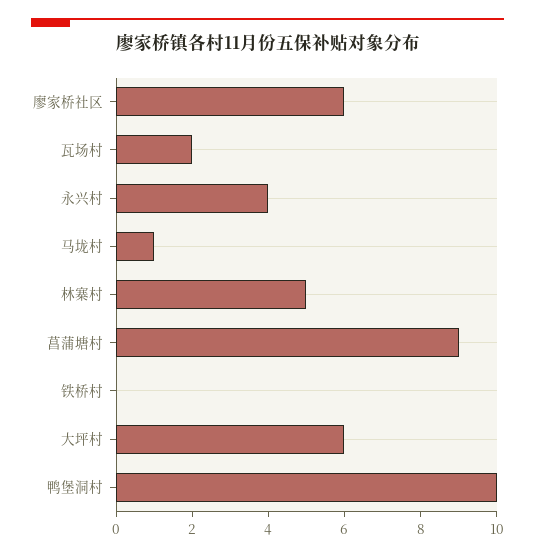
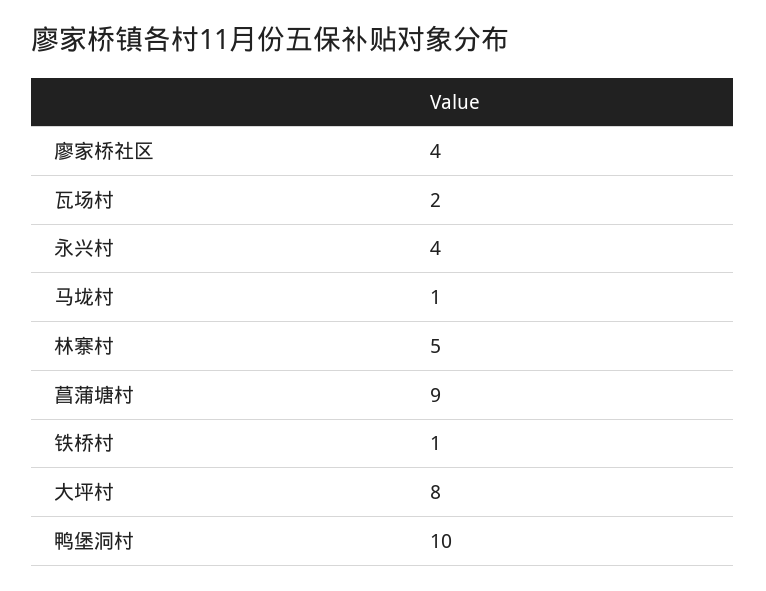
  {
-   "廖家桥社区": 6,
+   "廖家桥社区": 4,
    "瓦场村": 2,
    "永兴村": 4,
    "马垅村": 1,
    "林寨村": 5,
    "菖蒲塘村": 9,
-   "铁桥村": 0,
+   "铁桥村": 1,
-   "大坪村": 6,
+   "大坪村": 8,
    "鸭堡洞村": 10
  }

